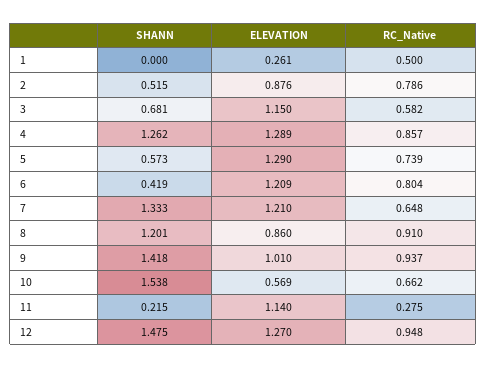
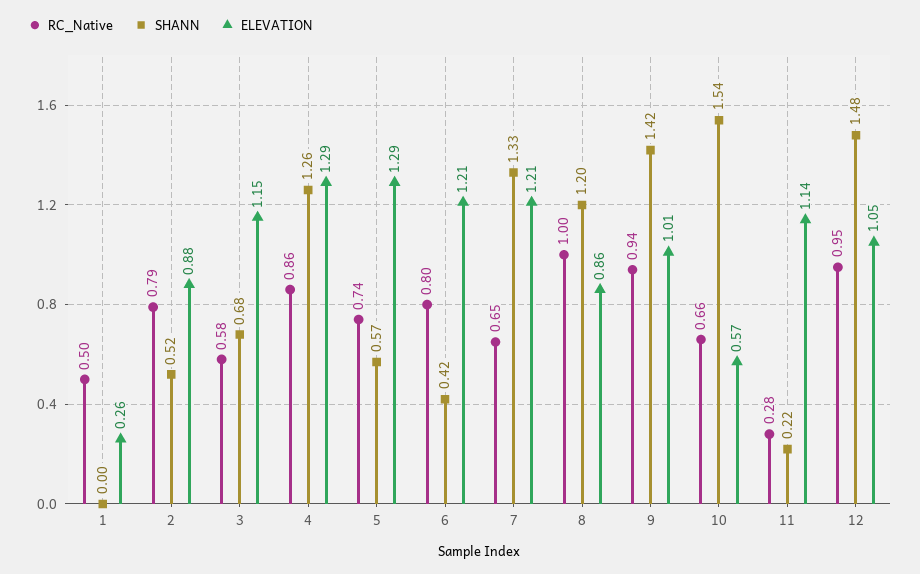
  {
    "SHANN": {
      "1": 0,
      "2": 0.515,
      "3": 0.681,
      "4": 1.262,
      "5": 0.573,
      "6": 0.419,
      "7": 1.333,
      "8": 1.201,
      "9": 1.418,
      "10": 1.538,
      "11": 0.215,
      "12": 1.475
    },
    "ELEVATION": {
      "1": 0.261,
      "2": 0.876,
      "3": 1.15,
      "4": 1.289,
      "5": 1.29,
      "6": 1.209,
      "7": 1.21,
      "8": 0.86,
      "9": 1.01,
      "10": 0.569,
      "11": 1.14,
-     "12": 1.27
+     "12": 1.05
    },
    "RC_Native": {
      "1": 0.5,
      "2": 0.786,
      "3": 0.582,
      "4": 0.857,
      "5": 0.739,
      "6": 0.804,
      "7": 0.648,
-     "8": 0.91,
+     "8": 1,
      "9": 0.937,
      "10": 0.662,
      "11": 0.275,
      "12": 0.948
    }
  }

